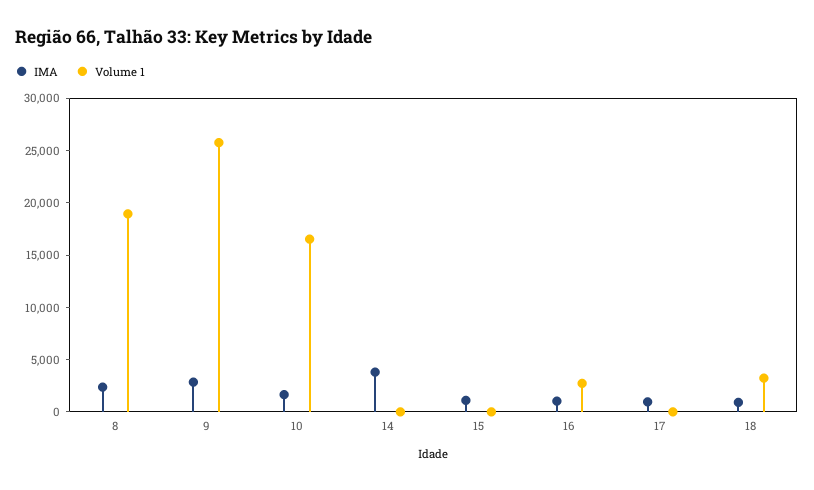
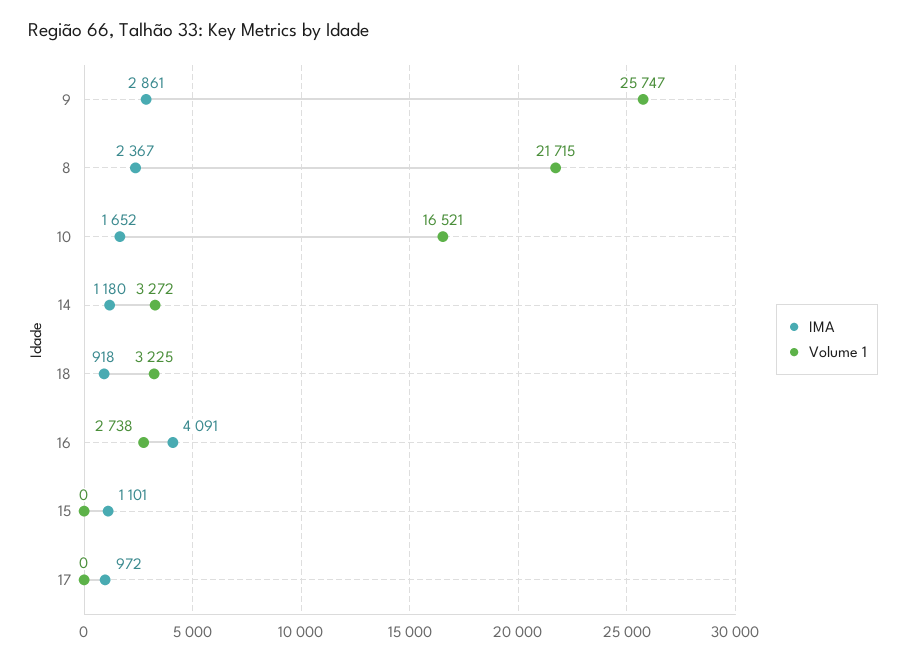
  {
    "IMA": {
      "8": 2367,
      "9": 2861,
      "10": 1652,
-     "14": 4000,
+     "14": 1180,
      "15": 1101,
-     "16": 1000,
+     "16": 4091,
      "17": 972,
      "18": 918
    },
    "Volume 1": {
-     "8": 19000,
+     "8": 21715,
      "9": 25747,
      "10": 16521,
-     "14": 0,
+     "14": 3272,
      "15": 0,
      "16": 2738,
      "17": 0,
      "18": 3225
    }
  }

